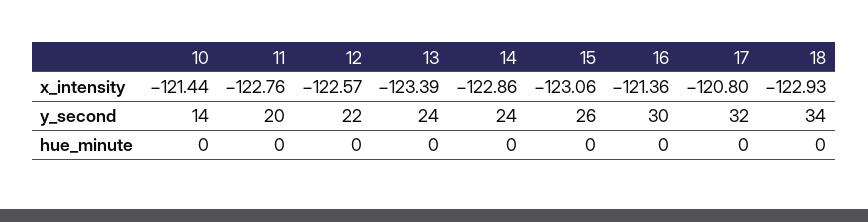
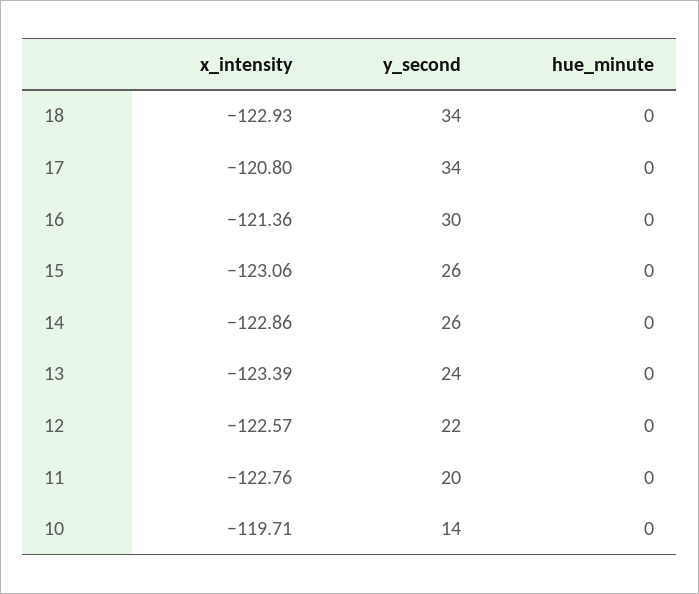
  {
    "10": {
-     "x_intensity": -121.44,
+     "x_intensity": -119.71,
      "y_second": 14,
      "hue_minute": 0
    },
    "11": {
      "x_intensity": -122.76,
      "y_second": 20,
      "hue_minute": 0
    },
    "12": {
      "x_intensity": -122.57,
      "y_second": 22,
      "hue_minute": 0
    },
    "13": {
      "x_intensity": -123.39,
      "y_second": 24,
      "hue_minute": 0
    },
    "14": {
      "x_intensity": -122.86,
-     "y_second": 24,
+     "y_second": 26,
      "hue_minute": 0
    },
    "15": {
      "x_intensity": -123.06,
      "y_second": 26,
      "hue_minute": 0
    },
    "16": {
      "x_intensity": -121.36,
      "y_second": 30,
      "hue_minute": 0
    },
    "17": {
      "x_intensity": -120.8,
-     "y_second": 32,
+     "y_second": 34,
      "hue_minute": 0
    },
    "18": {
      "x_intensity": -122.93,
      "y_second": 34,
      "hue_minute": 0
    }
  }

